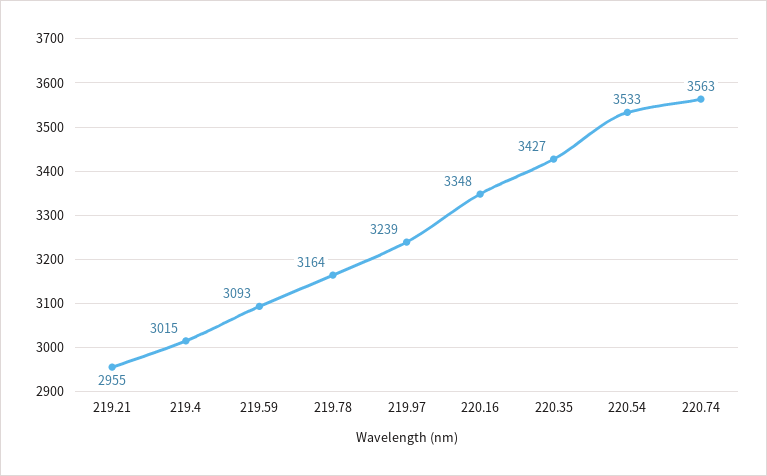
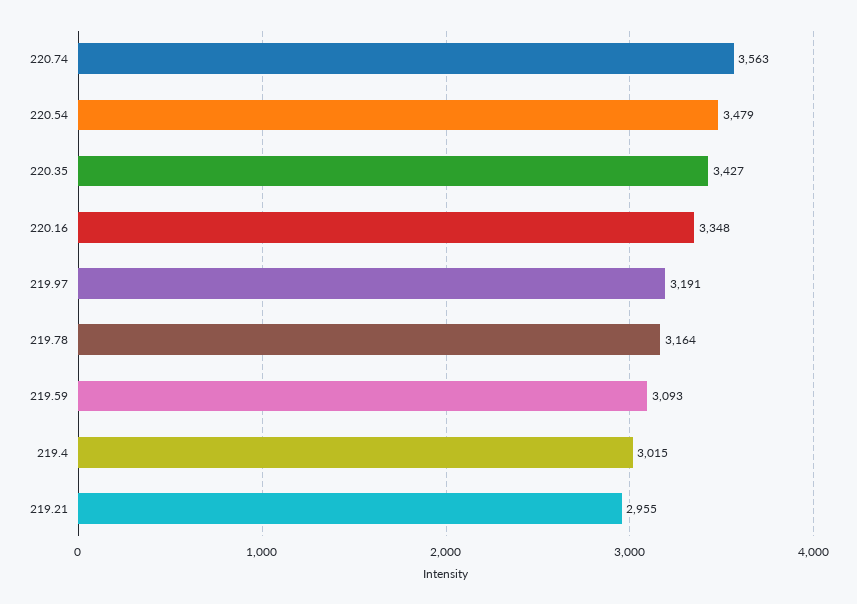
  {
    "219.21": 2955,
    "219.4": 3015,
    "219.59": 3093,
    "219.78": 3164,
-   "219.97": 3239,
+   "219.97": 3191,
    "220.16": 3348,
    "220.35": 3427,
-   "220.54": 3533,
+   "220.54": 3479,
    "220.74": 3563
  }

